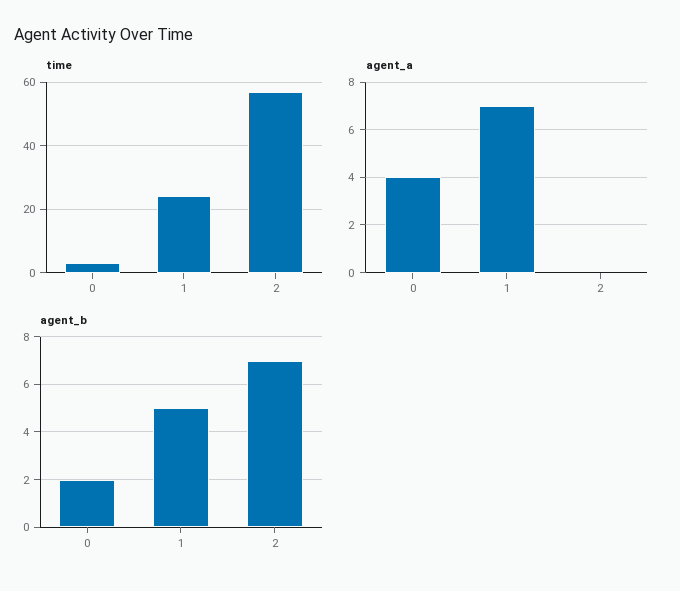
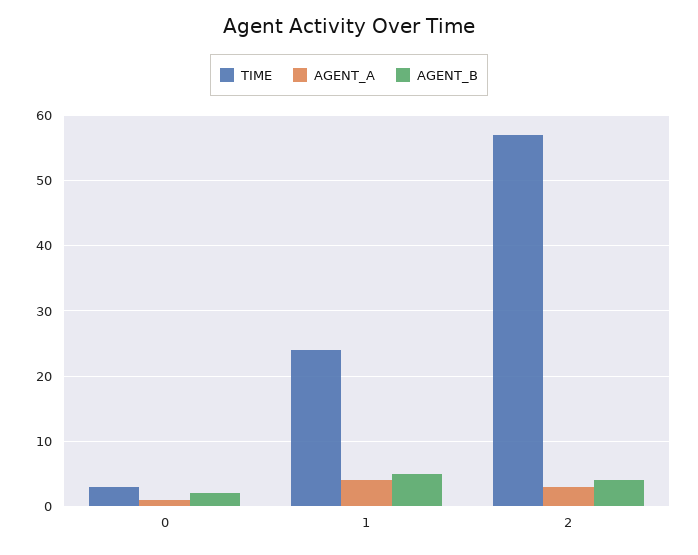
  {
    "time": {
      "0": 3,
      "1": 24,
      "2": 57
    },
    "agent_a": {
-     "0": 4,
+     "0": 1,
-     "1": 7,
+     "1": 4,
-     "2": 0
+     "2": 3
    },
    "agent_b": {
      "0": 2,
      "1": 5,
-     "2": 7
+     "2": 4
    }
  }

